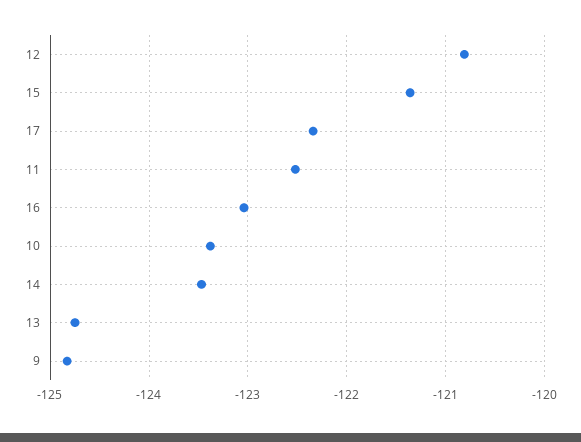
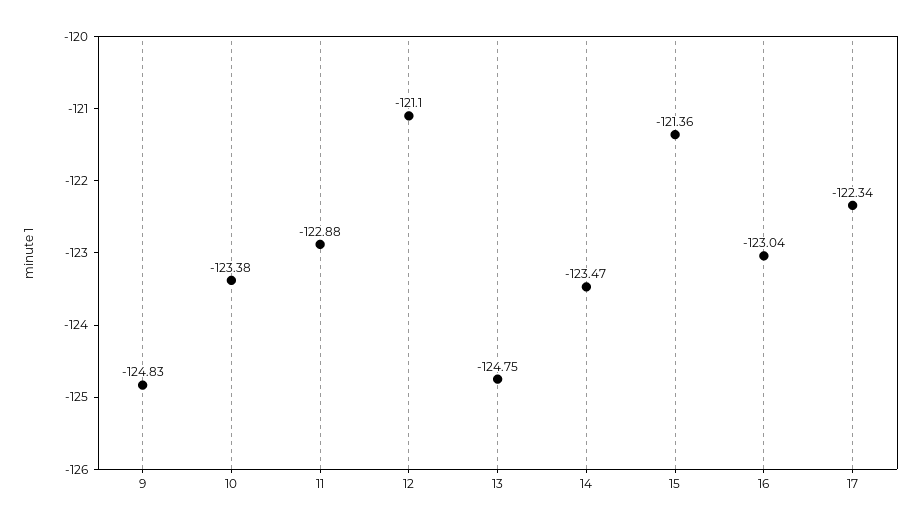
  {
-   "12": -120.8,
+   "12": -121.1,
    "15": -121.36,
    "17": -122.34,
-   "11": -122.5,
+   "11": -122.88,
    "16": -123.04,
    "10": -123.38,
    "14": -123.47,
    "13": -124.75,
    "9": -124.83
  }

